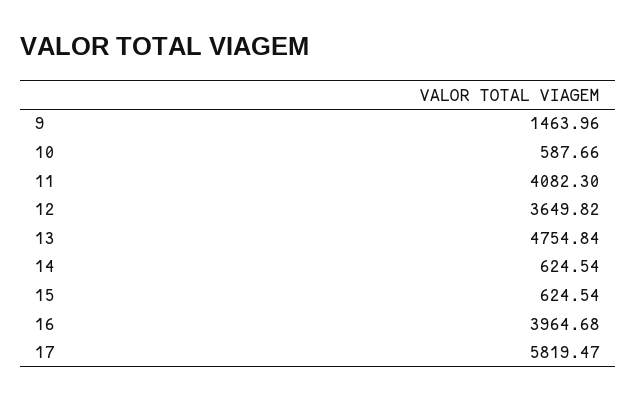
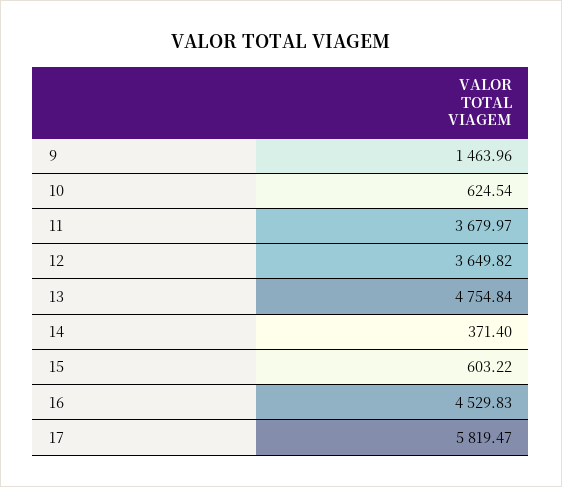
  {
    "9": 1463.96,
-   "10": 587.66,
+   "10": 624.54,
-   "11": 4082.3,
+   "11": 3679.97,
    "12": 3649.82,
    "13": 4754.84,
-   "14": 624.54,
+   "14": 371.4,
-   "15": 624.54,
+   "15": 603.22,
-   "16": 3964.68,
+   "16": 4529.83,
    "17": 5819.47
  }

